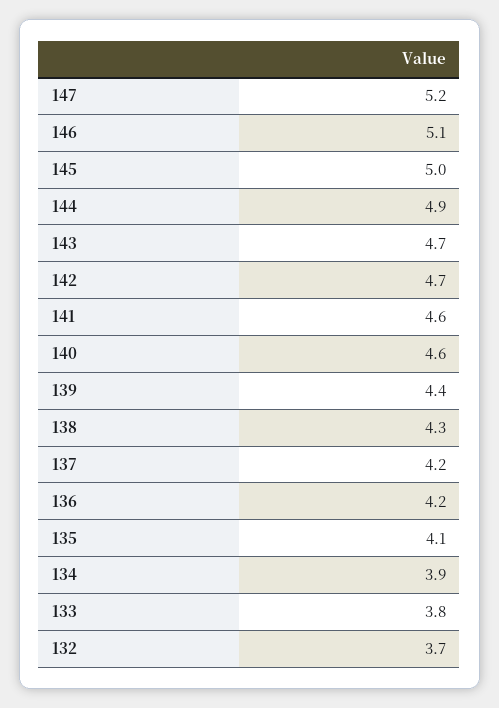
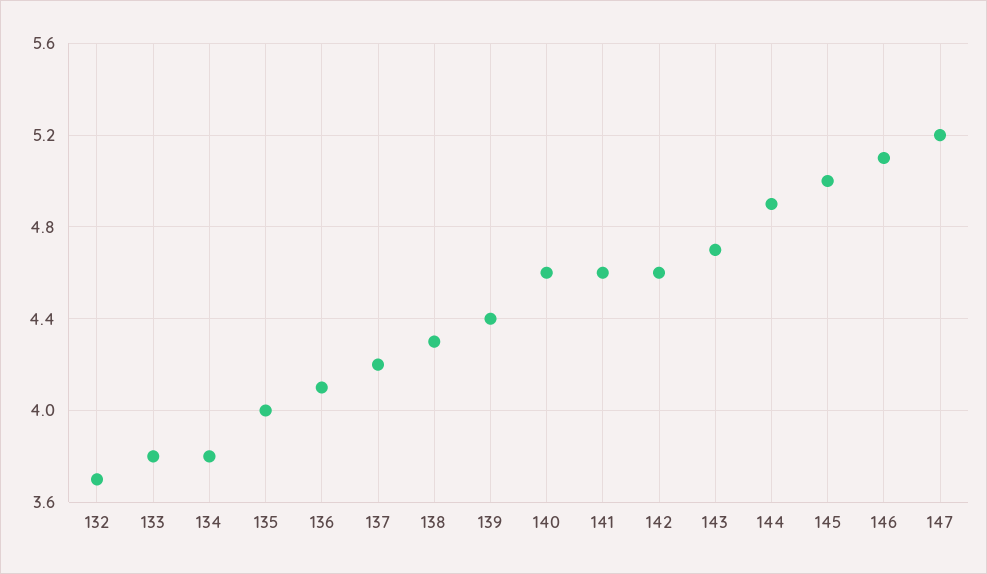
  {
    "147": 5.2,
    "146": 5.1,
    "145": 5,
    "144": 4.9,
    "143": 4.7,
-   "142": 4.7,
+   "142": 4.6,
    "141": 4.6,
    "140": 4.6,
    "139": 4.4,
    "138": 4.3,
    "137": 4.2,
-   "136": 4.2,
+   "136": 4.1,
-   "135": 4.1,
+   "135": 4,
-   "134": 3.9,
+   "134": 3.8,
    "133": 3.8,
    "132": 3.7
  }

